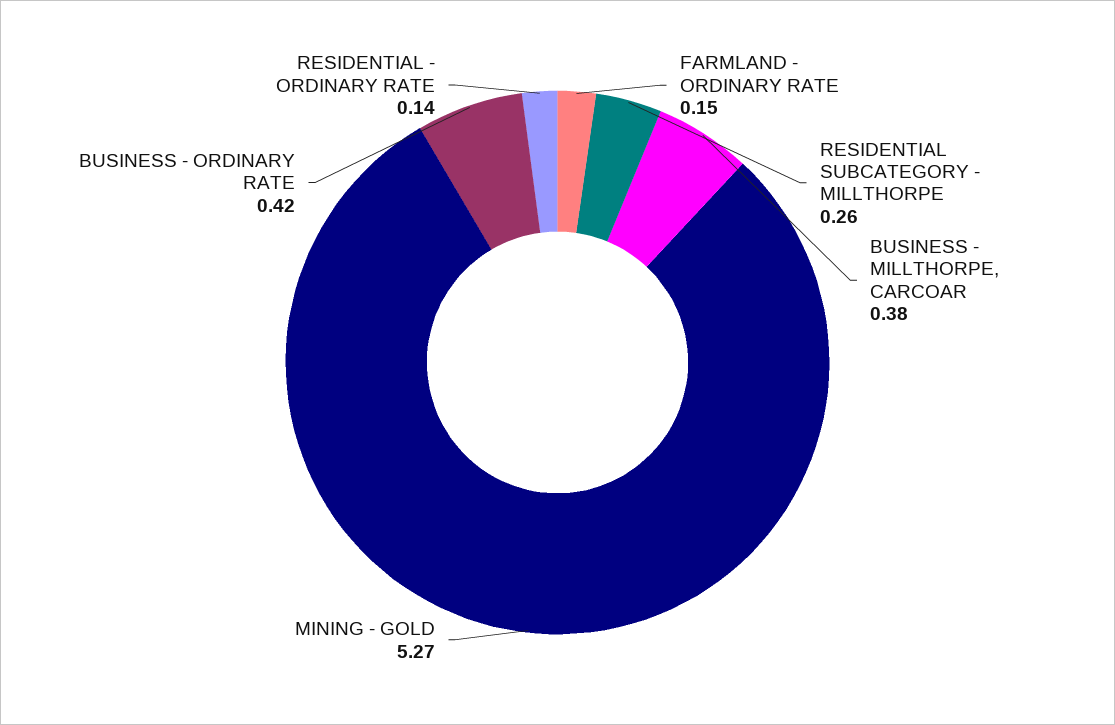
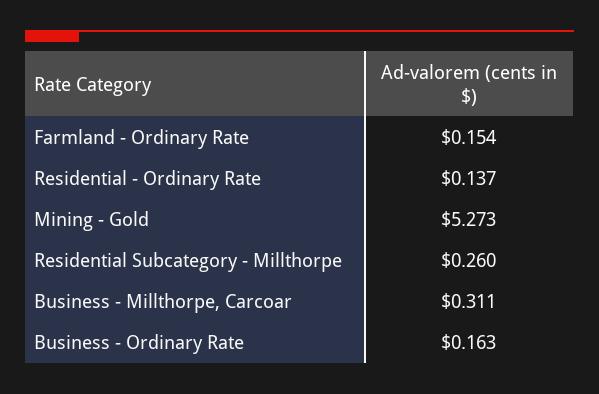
  {
    "FARMLAND - ORDINARY RATE": 0.154,
    "RESIDENTIAL SUBCATEGORY - MILLTHORPE": 0.26,
-   "BUSINESS - MILLTHORPE, CARCOAR": 0.38,
+   "BUSINESS - MILLTHORPE, CARCOAR": 0.311,
    "MINING - GOLD": 5.273,
-   "BUSINESS - ORDINARY RATE": 0.42,
+   "BUSINESS - ORDINARY RATE": 0.163,
    "RESIDENTIAL - ORDINARY RATE": 0.137
  }

